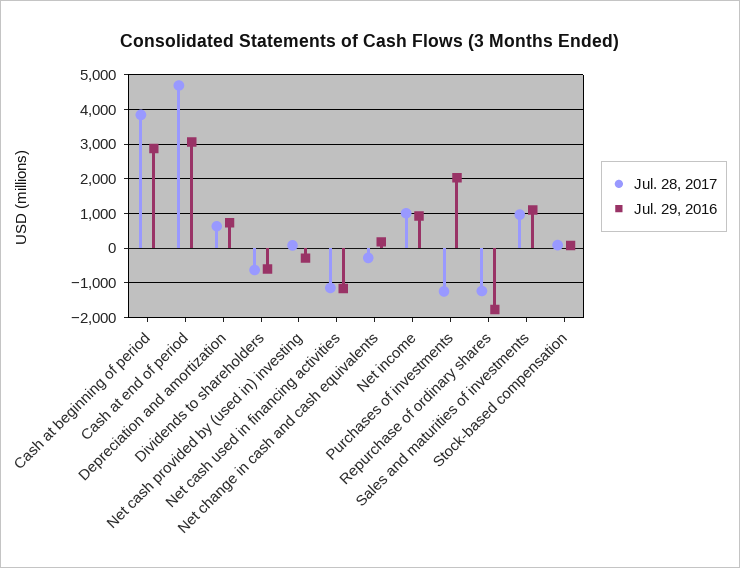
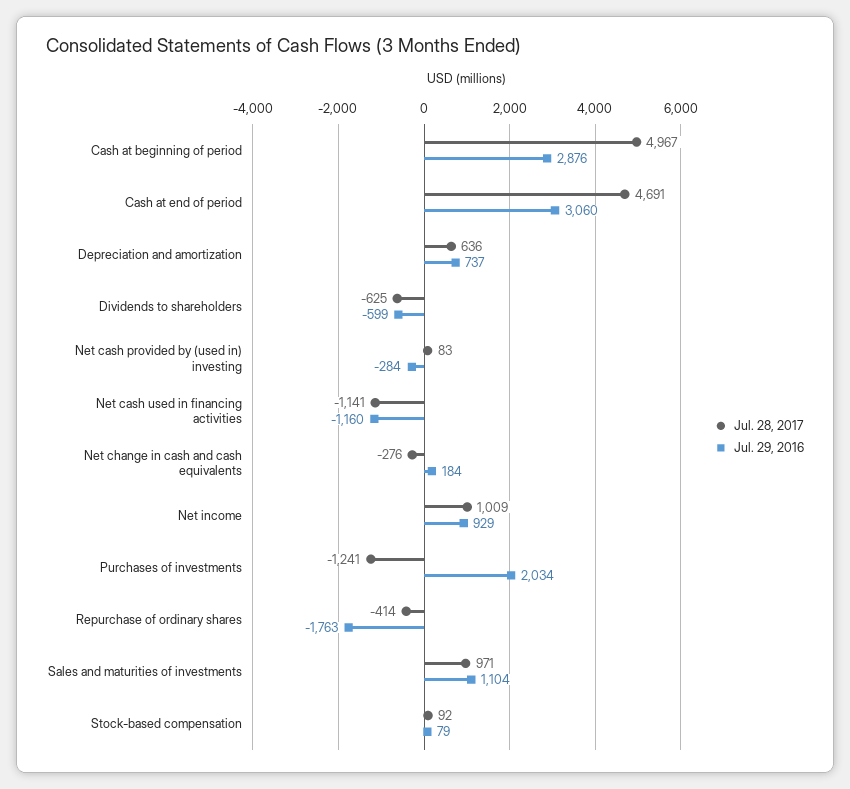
  {
    "Jul. 28, 2017": {
-     "Cash at beginning of period": 3800,
+     "Cash at beginning of period": 4967,
      "Cash at end of period": 4691,
      "Depreciation and amortization": 636,
      "Dividends to shareholders": -625,
      "Net cash provided by (used in) investing": 83,
      "Net cash used in financing activities": -1141,
      "Net change in cash and cash equivalents": -276,
      "Net income": 1009,
      "Purchases of investments": -1241,
-     "Repurchase of ordinary shares": -1200,
+     "Repurchase of ordinary shares": -414,
      "Sales and maturities of investments": 971,
      "Stock-based compensation": 92
    },
    "Jul. 29, 2016": {
      "Cash at beginning of period": 2876,
      "Cash at end of period": 3060,
      "Depreciation and amortization": 737,
      "Dividends to shareholders": -599,
      "Net cash provided by (used in) investing": -284,
      "Net cash used in financing activities": -1160,
      "Net change in cash and cash equivalents": 184,
      "Net income": 929,
      "Purchases of investments": 2034,
      "Repurchase of ordinary shares": -1763,
      "Sales and maturities of investments": 1104,
      "Stock-based compensation": 79
    }
  }

